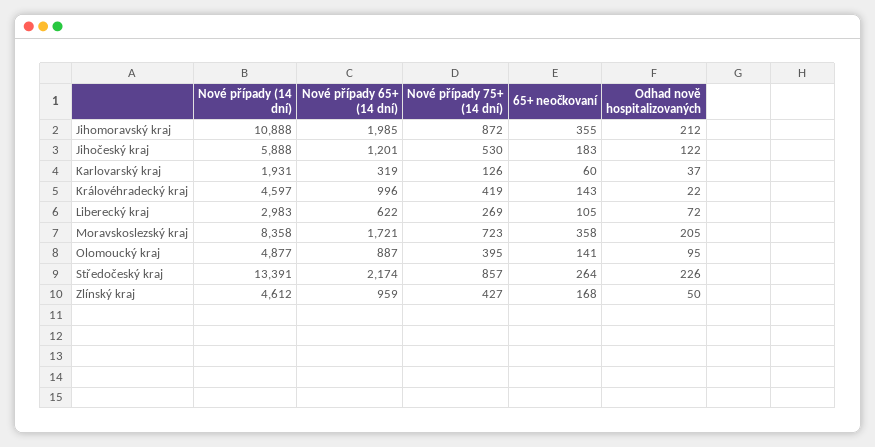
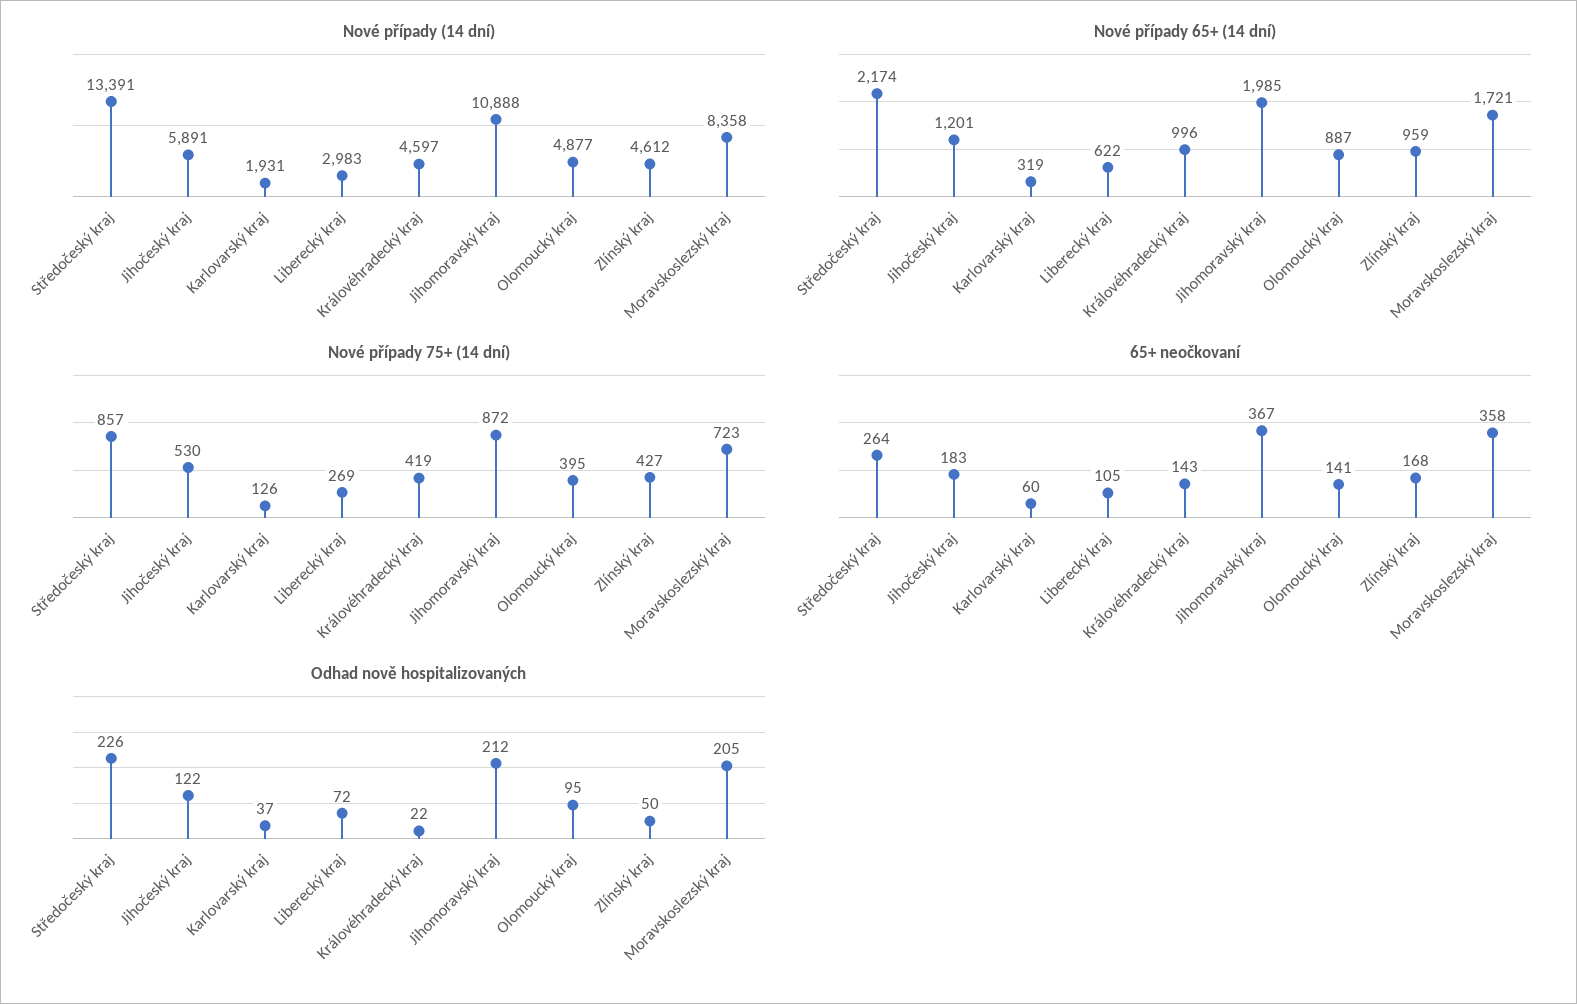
  {
    "Nové případy (14 dní)": {
      "Jihomoravský kraj": 10888,
-     "Jihočeský kraj": 5888,
+     "Jihočeský kraj": 5891,
      "Karlovarský kraj": 1931,
      "Královéhradecký kraj": 4597,
      "Liberecký kraj": 2983,
      "Moravskoslezský kraj": 8358,
      "Olomoucký kraj": 4877,
      "Středočeský kraj": 13391,
      "Zlínský kraj": 4612
    },
    "Nové případy 65+ (14 dní)": {
      "Jihomoravský kraj": 1985,
      "Jihočeský kraj": 1201,
      "Karlovarský kraj": 319,
      "Královéhradecký kraj": 996,
      "Liberecký kraj": 622,
      "Moravskoslezský kraj": 1721,
      "Olomoucký kraj": 887,
      "Středočeský kraj": 2174,
      "Zlínský kraj": 959
    },
    "Nové případy 75+ (14 dní)": {
      "Jihomoravský kraj": 872,
      "Jihočeský kraj": 530,
      "Karlovarský kraj": 126,
      "Královéhradecký kraj": 419,
      "Liberecký kraj": 269,
      "Moravskoslezský kraj": 723,
      "Olomoucký kraj": 395,
      "Středočeský kraj": 857,
      "Zlínský kraj": 427
    },
    "65+ neočkovaní": {
-     "Jihomoravský kraj": 355,
+     "Jihomoravský kraj": 367,
      "Jihočeský kraj": 183,
      "Karlovarský kraj": 60,
      "Královéhradecký kraj": 143,
      "Liberecký kraj": 105,
      "Moravskoslezský kraj": 358,
      "Olomoucký kraj": 141,
      "Středočeský kraj": 264,
      "Zlínský kraj": 168
    },
    "Odhad nově hospitalizovaných": {
      "Jihomoravský kraj": 212,
      "Jihočeský kraj": 122,
      "Karlovarský kraj": 37,
      "Královéhradecký kraj": 22,
      "Liberecký kraj": 72,
      "Moravskoslezský kraj": 205,
      "Olomoucký kraj": 95,
      "Středočeský kraj": 226,
      "Zlínský kraj": 50
    }
  }

